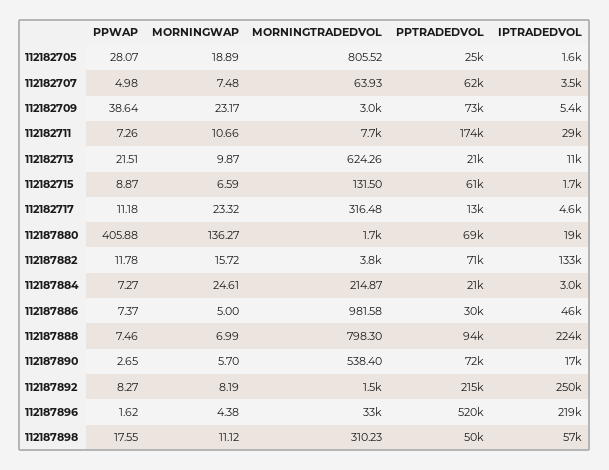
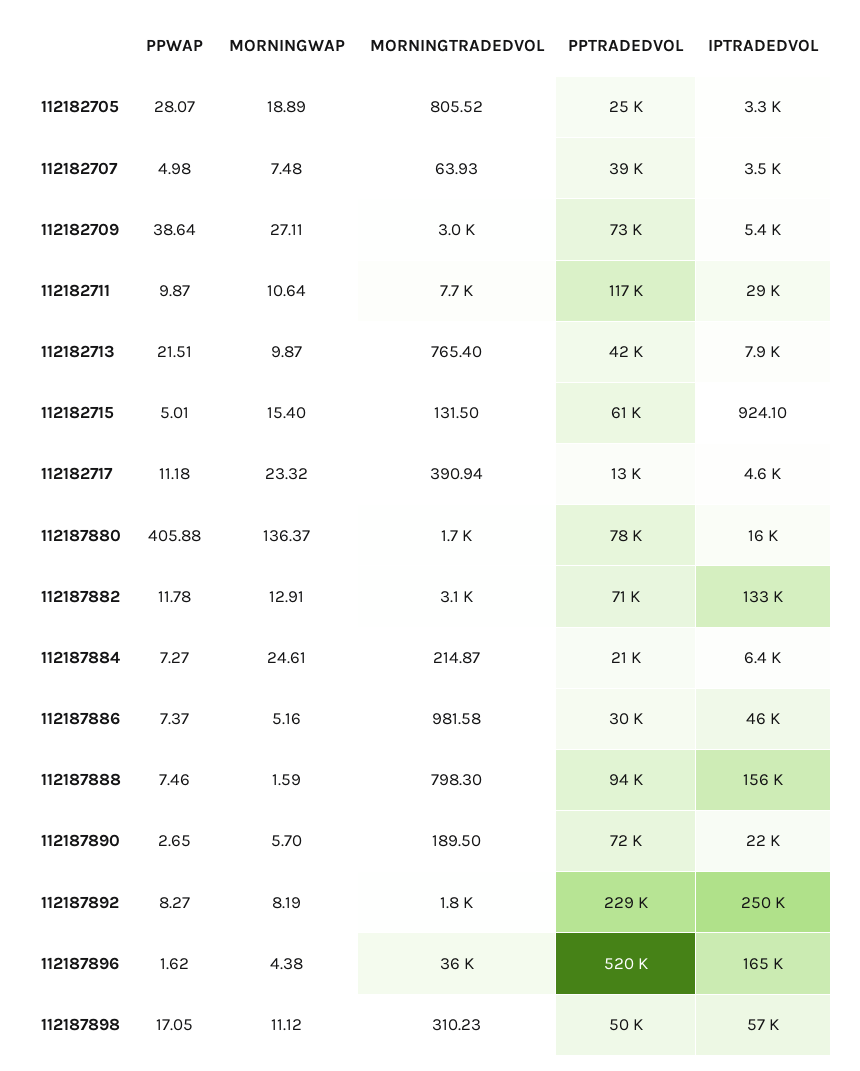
  {
    "PPWAP": {
      "112182705": 28.07,
      "112182707": 4.98,
      "112182709": 38.64,
-     "112182711": 7.26,
+     "112182711": 9.87,
      "112182713": 21.51,
-     "112182715": 8.87,
+     "112182715": 5.01,
      "112182717": 11.18,
      "112187880": 405.88,
      "112187882": 11.78,
      "112187884": 7.27,
      "112187886": 7.37,
      "112187888": 7.46,
      "112187890": 2.65,
      "112187892": 8.27,
      "112187896": 1.62,
-     "112187898": 17.55
+     "112187898": 17.05
    },
    "MORNINGWAP": {
      "112182705": 18.89,
      "112182707": 7.48,
-     "112182709": 23.17,
+     "112182709": 27.11,
-     "112182711": 10.66,
+     "112182711": 10.64,
      "112182713": 9.87,
-     "112182715": 6.59,
+     "112182715": 15.4,
      "112182717": 23.32,
-     "112187880": 136.27,
+     "112187880": 136.37,
-     "112187882": 15.72,
+     "112187882": 12.91,
      "112187884": 24.61,
-     "112187886": 5,
+     "112187886": 5.16,
-     "112187888": 6.99,
+     "112187888": 1.59,
      "112187890": 5.7,
      "112187892": 8.19,
      "112187896": 4.38,
      "112187898": 11.12
    },
    "MORNINGTRADEDVOL": {
      "112182705": 805.52,
      "112182707": 63.93,
      "112182709": 3000,
      "112182711": 7700,
-     "112182713": 624.26,
+     "112182713": 765.4,
      "112182715": 131.5,
-     "112182717": 316.48,
+     "112182717": 390.94,
      "112187880": 1700,
-     "112187882": 3800,
+     "112187882": 3100,
      "112187884": 214.87,
      "112187886": 981.58,
      "112187888": 798.3,
-     "112187890": 538.4,
+     "112187890": 189.5,
-     "112187892": 1500,
+     "112187892": 1800,
-     "112187896": 33000,
+     "112187896": 36000,
      "112187898": 310.23
    },
    "PPTRADEDVOL": {
      "112182705": 25000,
-     "112182707": 62000,
+     "112182707": 39000,
      "112182709": 73000,
-     "112182711": 174000,
+     "112182711": 117000,
-     "112182713": 21000,
+     "112182713": 42000,
      "112182715": 61000,
      "112182717": 13000,
-     "112187880": 69000,
+     "112187880": 78000,
      "112187882": 71000,
      "112187884": 21000,
      "112187886": 30000,
      "112187888": 94000,
      "112187890": 72000,
-     "112187892": 215000,
+     "112187892": 229000,
      "112187896": 520000,
      "112187898": 50000
    },
    "IPTRADEDVOL": {
-     "112182705": 1600,
+     "112182705": 3300,
      "112182707": 3500,
      "112182709": 5400,
      "112182711": 29000,
-     "112182713": 11000,
+     "112182713": 7900,
-     "112182715": 1700,
+     "112182715": 924.1,
      "112182717": 4600,
-     "112187880": 19000,
+     "112187880": 16000,
      "112187882": 133000,
-     "112187884": 3000,
+     "112187884": 6400,
      "112187886": 46000,
-     "112187888": 224000,
+     "112187888": 156000,
-     "112187890": 17000,
+     "112187890": 22000,
      "112187892": 250000,
-     "112187896": 219000,
+     "112187896": 165000,
      "112187898": 57000
    }
  }

